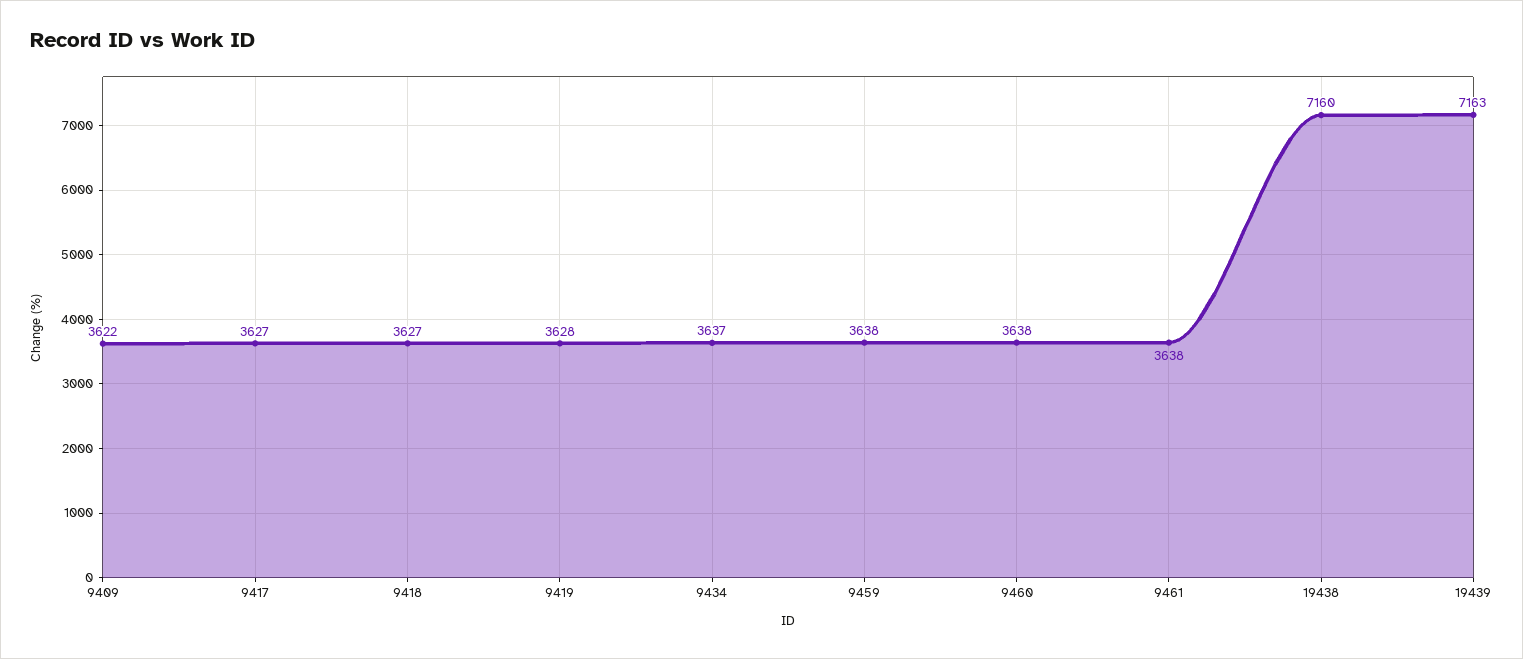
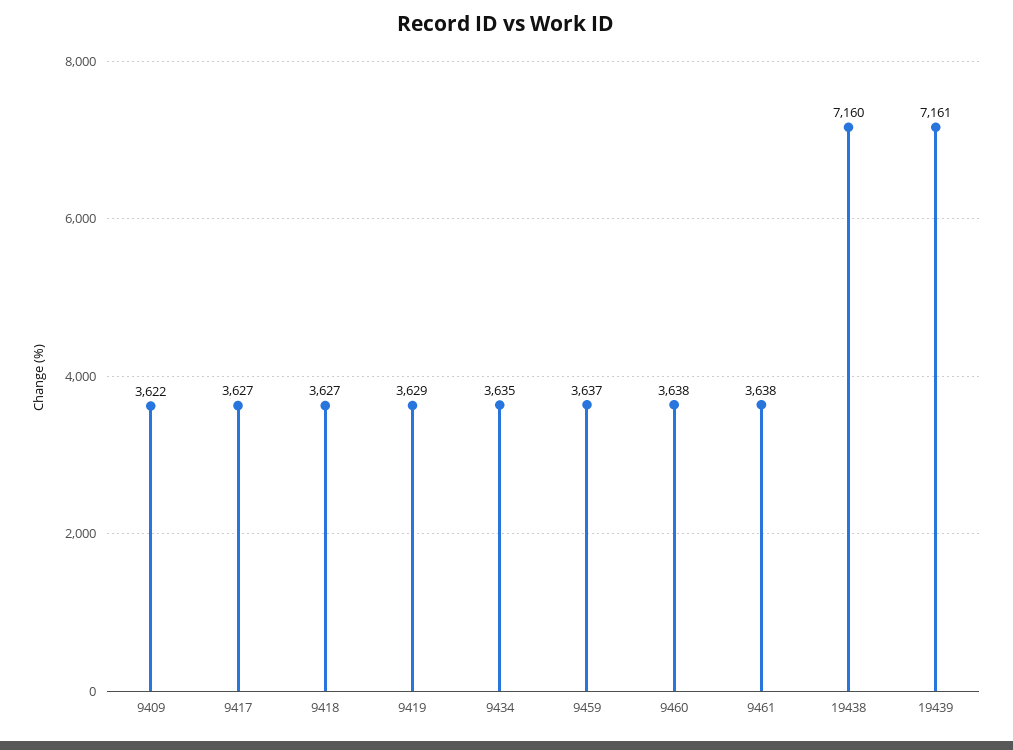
  {
    "9409": 3622,
    "9417": 3627,
    "9418": 3627,
-   "9419": 3628,
+   "9419": 3629,
-   "9434": 3637,
+   "9434": 3635,
-   "9459": 3638,
+   "9459": 3637,
    "9460": 3638,
    "9461": 3638,
    "19438": 7160,
-   "19439": 7163
+   "19439": 7161
  }

